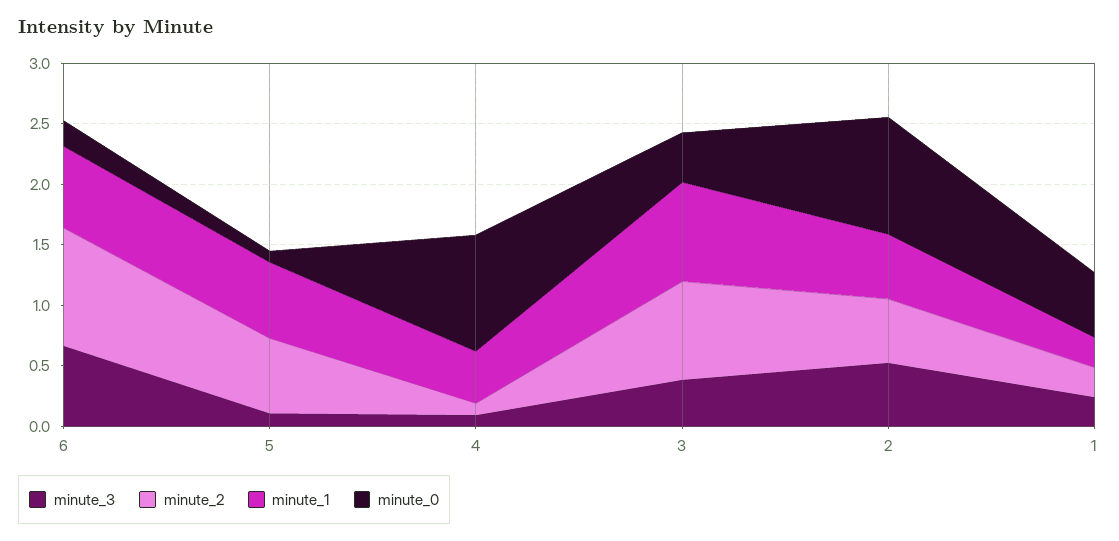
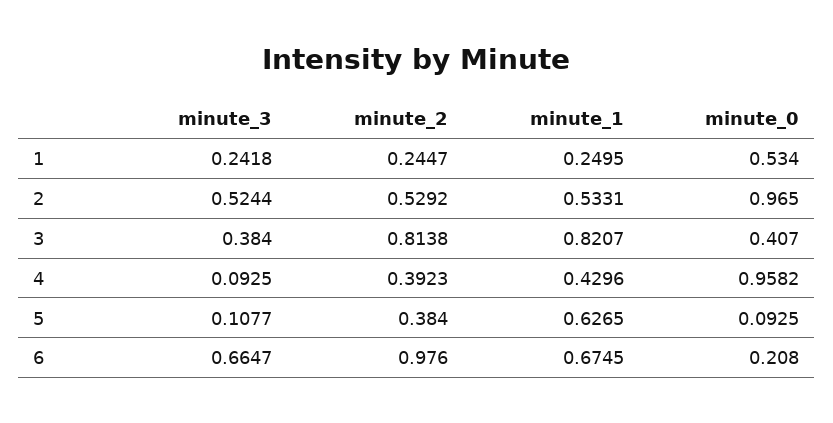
  {
    "minute_3": {
      "6": 0.6647,
      "5": 0.1077,
      "4": 0.0925,
      "3": 0.384,
      "2": 0.5244,
      "1": 0.2418
    },
    "minute_2": {
      "6": 0.976,
-     "5": 0.6,
+     "5": 0.384,
-     "4": 0.1,
+     "4": 0.3923,
      "3": 0.8138,
      "2": 0.5292,
      "1": 0.2447
    },
    "minute_1": {
      "6": 0.6745,
      "5": 0.6265,
      "4": 0.4296,
      "3": 0.8207,
      "2": 0.5331,
      "1": 0.2495
    },
    "minute_0": {
      "6": 0.208,
      "5": 0.0925,
      "4": 0.9582,
      "3": 0.407,
      "2": 0.965,
      "1": 0.534
    }
  }

